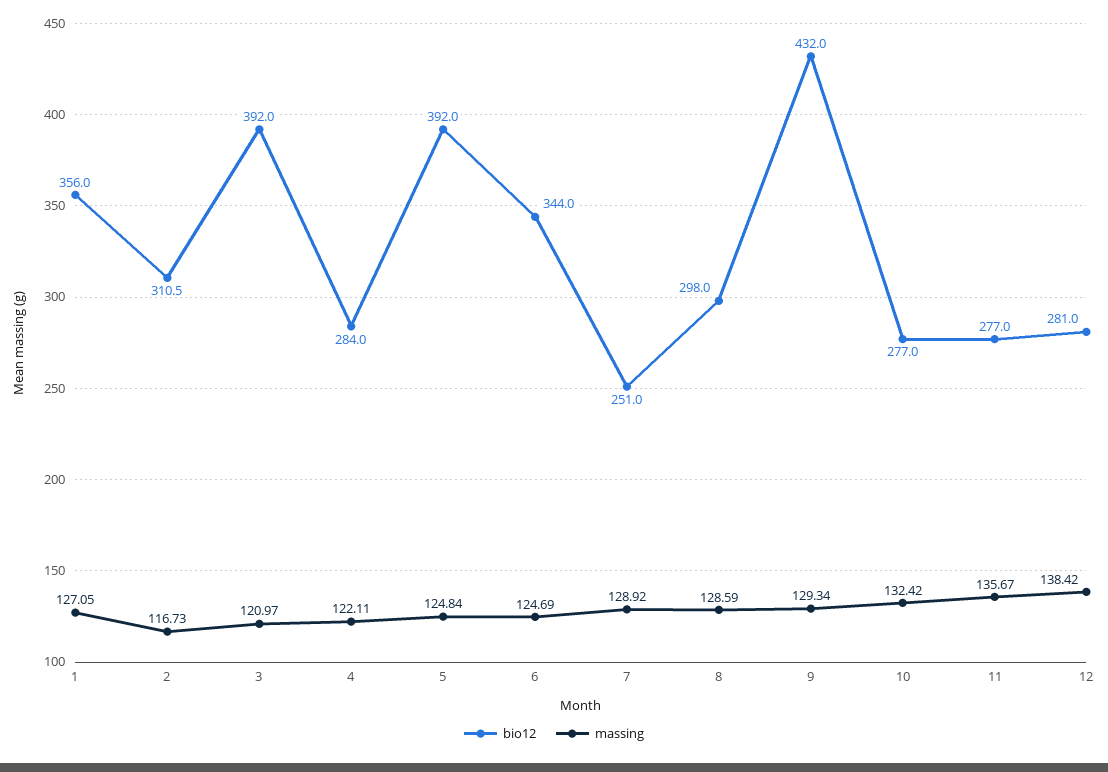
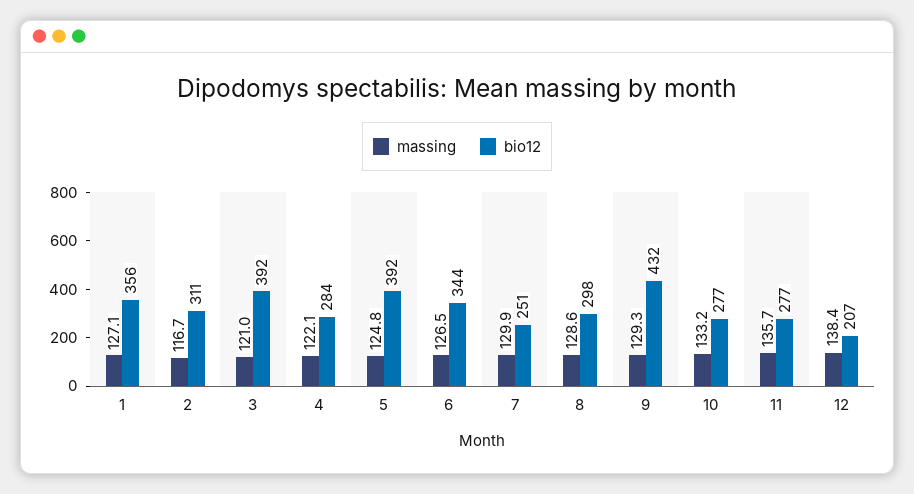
  {
    "bio12": {
      "1": 356,
      "2": 310.5,
      "3": 392,
      "4": 284,
      "5": 392,
      "6": 344,
      "7": 251,
      "8": 298,
      "9": 432,
      "10": 277,
      "11": 277,
-     "12": 281
+     "12": 207
    },
    "massing": {
      "1": 127.05,
      "2": 116.73,
      "3": 120.97,
      "4": 122.11,
      "5": 124.84,
-     "6": 124.69,
+     "6": 126.5,
-     "7": 128.92,
+     "7": 129.9,
      "8": 128.59,
      "9": 129.34,
-     "10": 132.42,
+     "10": 133.2,
      "11": 135.67,
      "12": 138.42
    }
  }

